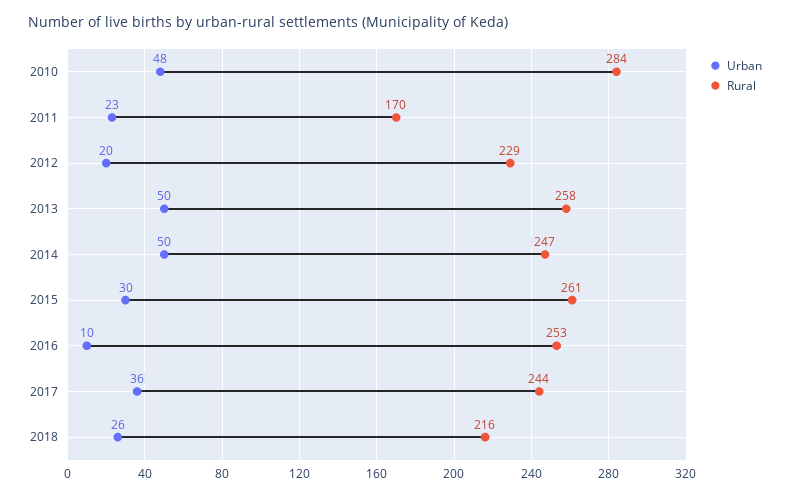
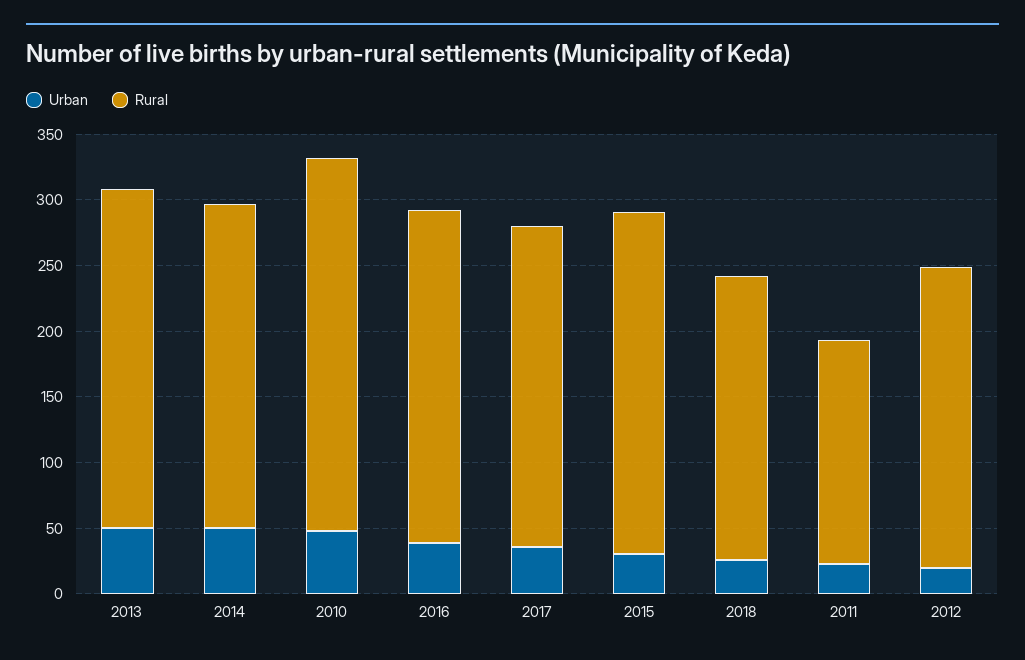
  {
    "Urban": {
      "2010": 48,
      "2011": 23,
      "2012": 20,
      "2013": 50,
      "2014": 50,
      "2015": 30,
-     "2016": 10,
+     "2016": 40,
      "2017": 36,
      "2018": 26
    },
    "Rural": {
      "2010": 284,
      "2011": 170,
      "2012": 229,
      "2013": 258,
      "2014": 247,
      "2015": 261,
      "2016": 253,
      "2017": 244,
      "2018": 216
    }
  }

